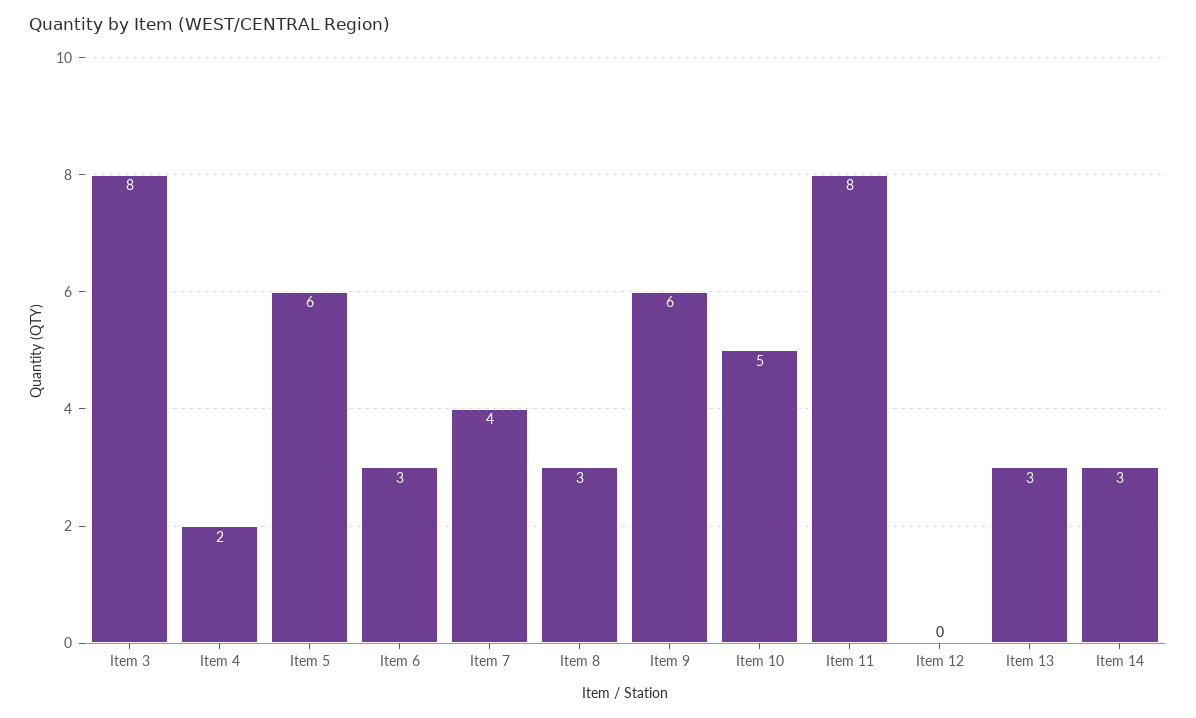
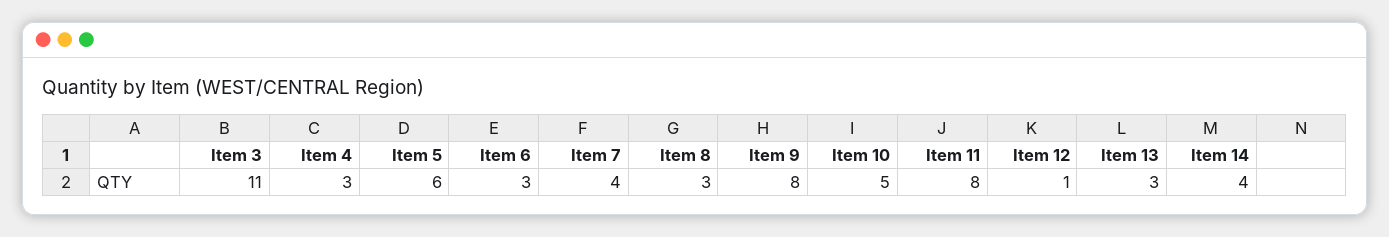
  {
-   "Item 3": 8,
+   "Item 3": 11,
-   "Item 4": 2,
+   "Item 4": 3,
    "Item 5": 6,
    "Item 6": 3,
    "Item 7": 4,
    "Item 8": 3,
-   "Item 9": 6,
+   "Item 9": 8,
    "Item 10": 5,
    "Item 11": 8,
-   "Item 12": 0,
+   "Item 12": 1,
    "Item 13": 3,
-   "Item 14": 3
+   "Item 14": 4
  }

